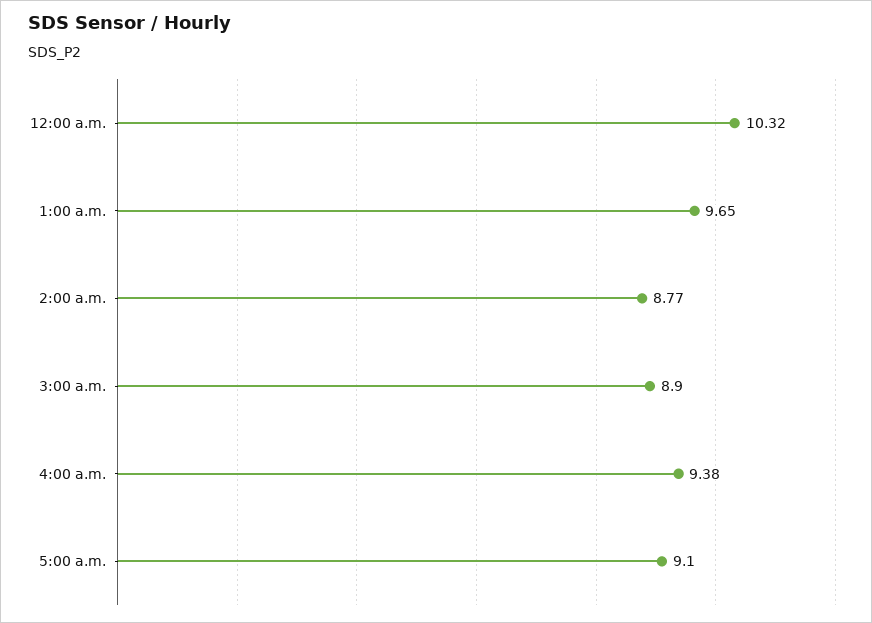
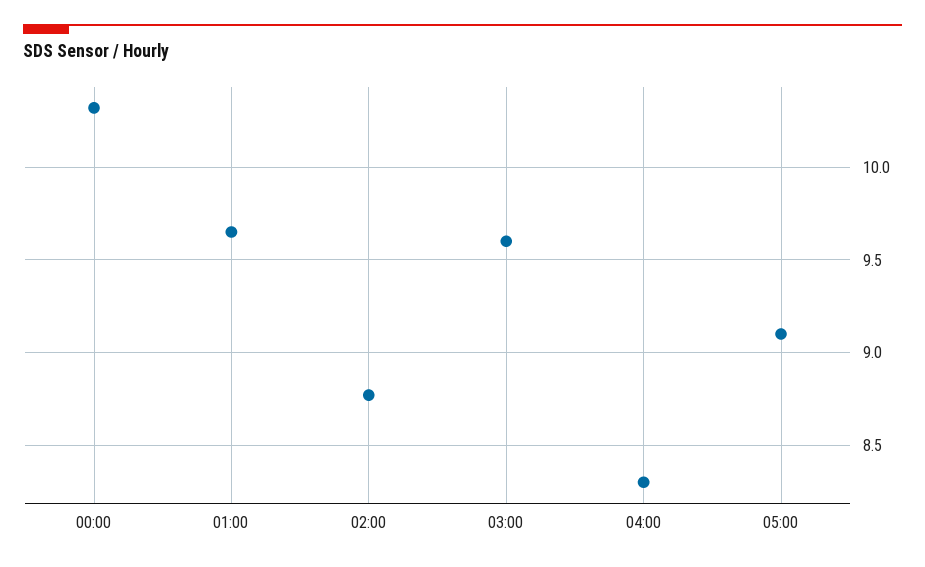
  {
    "12:00 a.m.": 10.32,
    "1:00 a.m.": 9.65,
    "2:00 a.m.": 8.77,
-   "3:00 a.m.": 8.9,
+   "3:00 a.m.": 9.6,
-   "4:00 a.m.": 9.38,
+   "4:00 a.m.": 8.3,
    "5:00 a.m.": 9.1
  }

